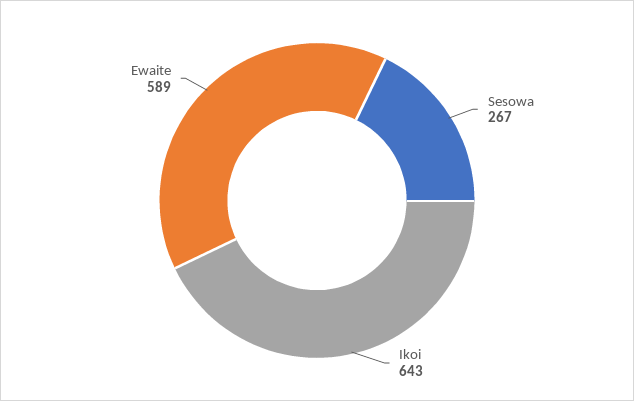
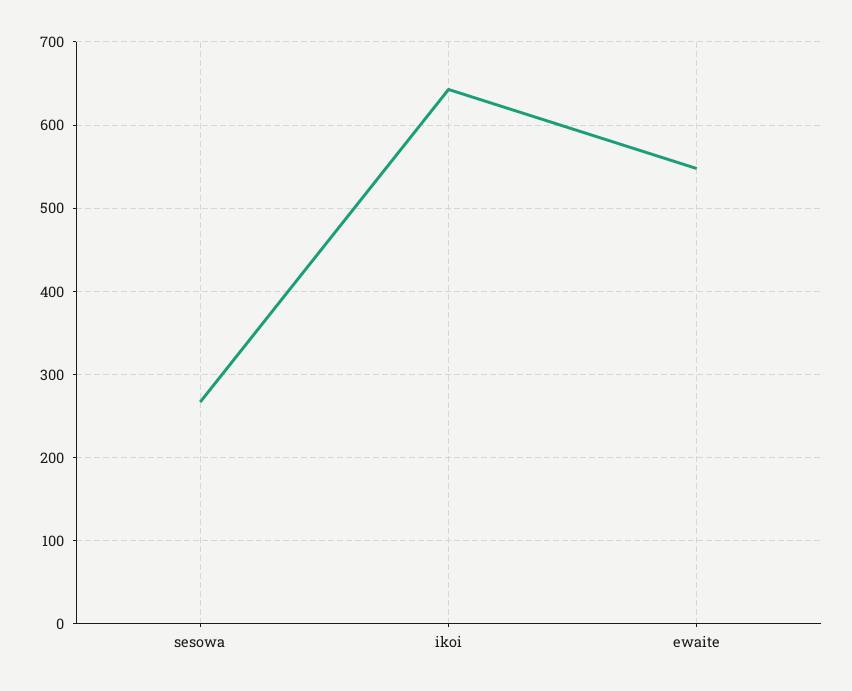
  {
    "Sesowa": 267,
    "Ikoi": 643,
-   "Ewaite": 589
+   "Ewaite": 550
  }

